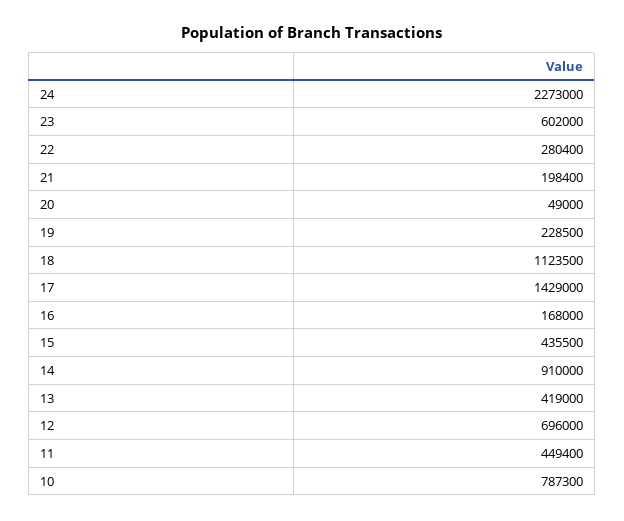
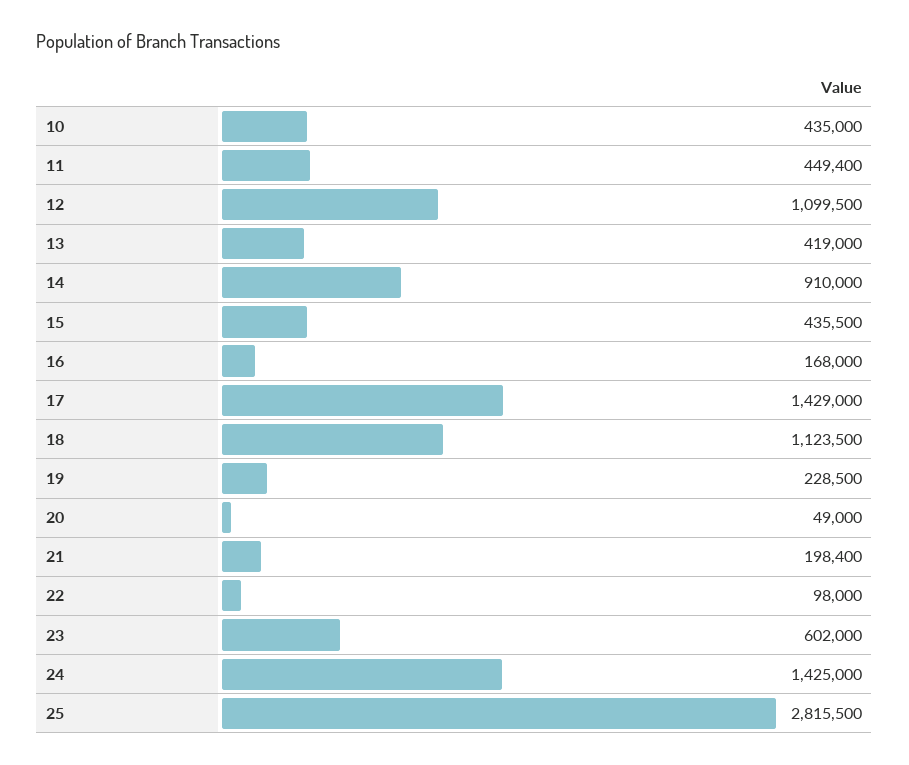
  {
-   "24": 2273000,
+   "24": 1425000,
    "23": 602000,
-   "22": 280400,
+   "22": 98000,
    "21": 198400,
    "20": 49000,
    "19": 228500,
    "18": 1123500,
    "17": 1429000,
    "16": 168000,
    "15": 435500,
    "14": 910000,
    "13": 419000,
-   "12": 696000,
+   "12": 1099500,
    "11": 449400,
-   "10": 787300
+   "10": 435000,
+   "25": 2815500
  }

